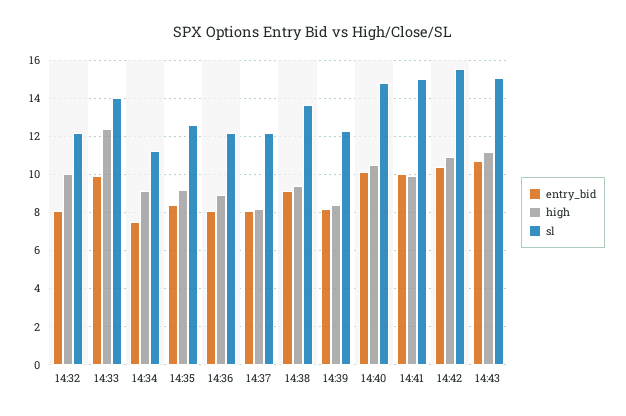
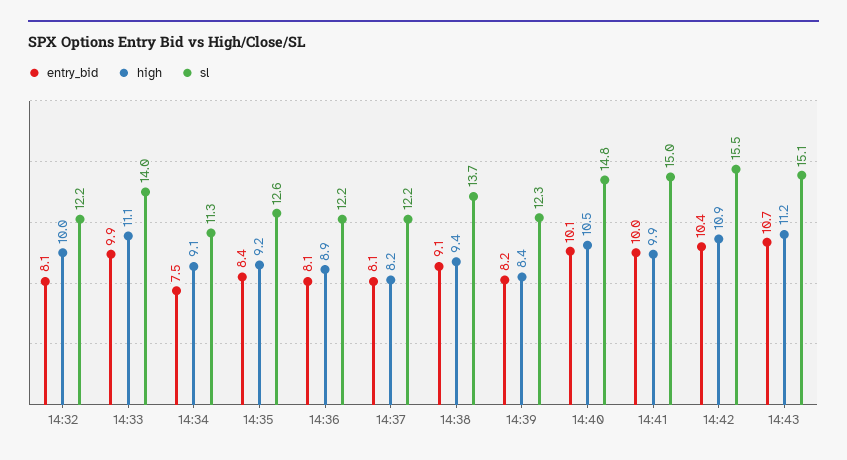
  {
    "entry_bid": {
      "14:32": 8.1,
      "14:33": 9.9,
      "14:34": 7.5,
      "14:35": 8.4,
      "14:36": 8.1,
      "14:37": 8.1,
      "14:38": 9.1,
      "14:39": 8.2,
      "14:40": 10.1,
      "14:41": 10,
      "14:42": 10.4,
      "14:43": 10.7
    },
    "high": {
      "14:32": 10,
-     "14:33": 12.5,
+     "14:33": 11.1,
      "14:34": 9.1,
      "14:35": 9.2,
      "14:36": 8.9,
      "14:37": 8.2,
      "14:38": 9.4,
      "14:39": 8.4,
      "14:40": 10.5,
      "14:41": 9.9,
      "14:42": 10.9,
      "14:43": 11.2
    },
    "sl": {
      "14:32": 12.2,
      "14:33": 14,
      "14:34": 11.3,
      "14:35": 12.6,
      "14:36": 12.2,
      "14:37": 12.2,
      "14:38": 13.7,
      "14:39": 12.3,
      "14:40": 14.8,
      "14:41": 15,
      "14:42": 15.5,
      "14:43": 15.1
    }
  }

